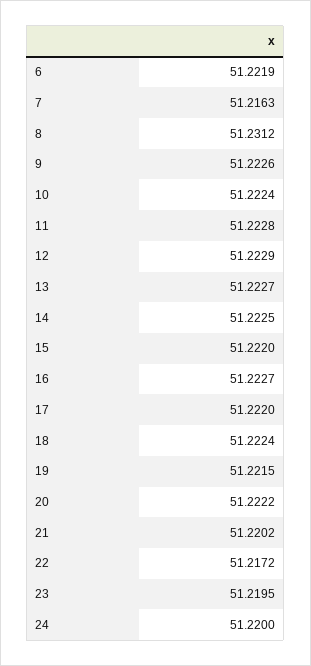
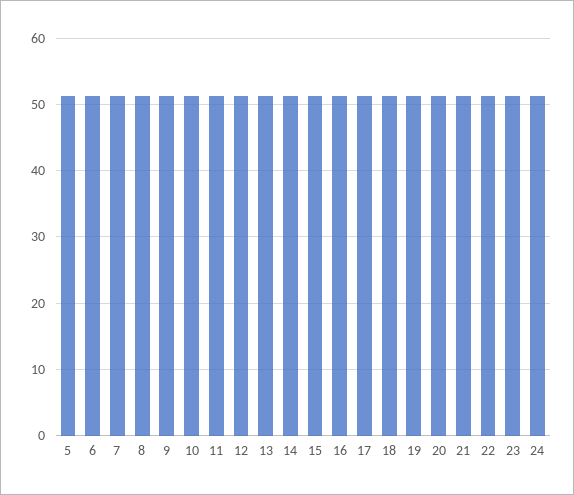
  {
    "6": 51.2219,
    "7": 51.2163,
    "8": 51.2312,
    "9": 51.2226,
    "10": 51.2224,
    "11": 51.2228,
    "12": 51.2229,
    "13": 51.2227,
    "14": 51.2225,
    "15": 51.222,
    "16": 51.2227,
    "17": 51.222,
    "18": 51.2224,
    "19": 51.2215,
    "20": 51.2222,
    "21": 51.2202,
    "22": 51.2172,
    "23": 51.2195,
-   "24": 51.22
+   "24": 51.22,
+   "5": 51
  }

